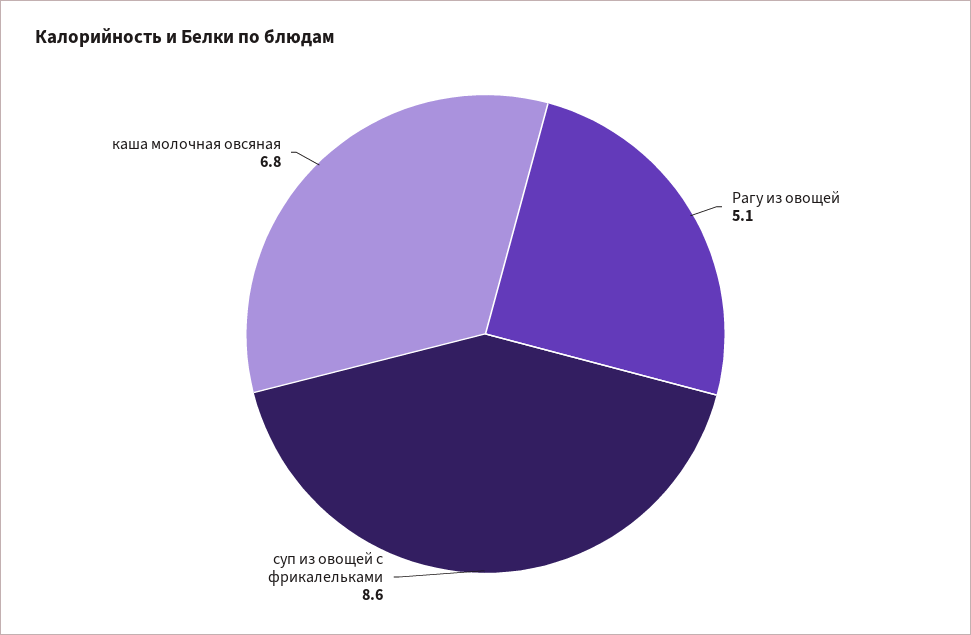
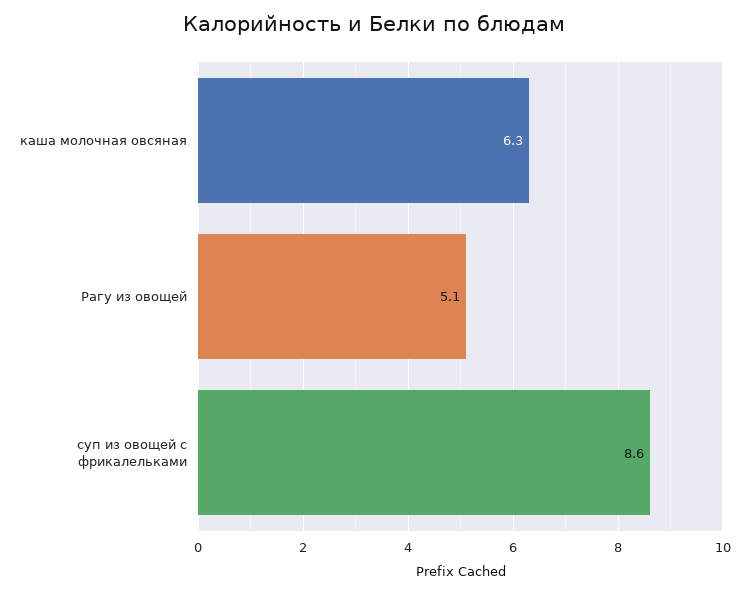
  {
    "Рагу из овощей": 5.1,
    "суп из овощей с фрикалельками": 8.6,
-   "каша молочная овсяная": 6.8
+   "каша молочная овсяная": 6.3
  }

